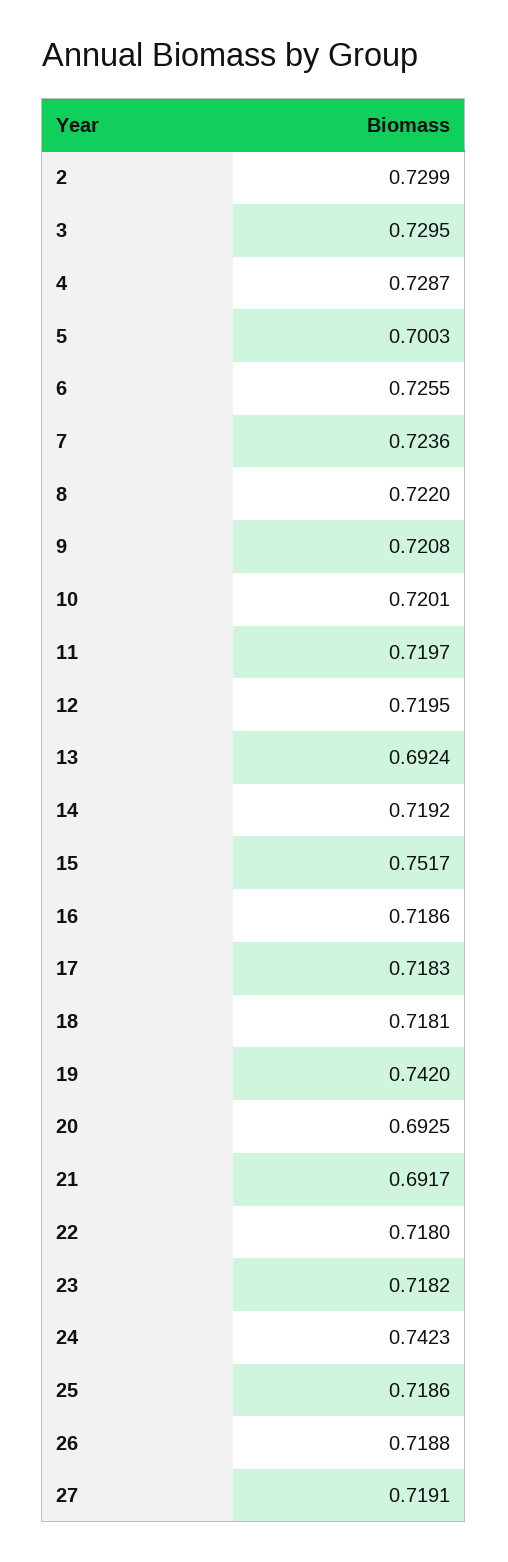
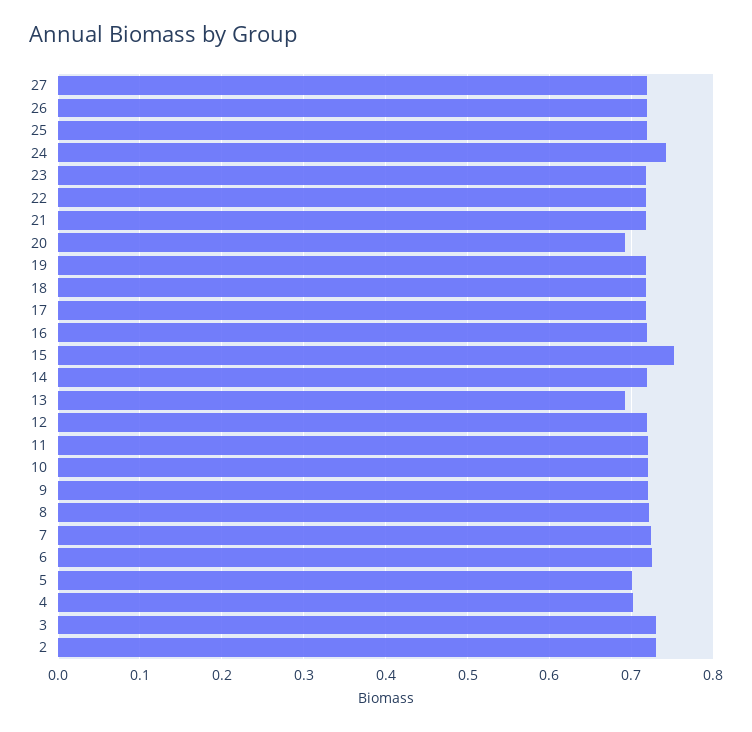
  {
    "2": 0.7299,
    "3": 0.7295,
-   "4": 0.7287,
+   "4": 0.7,
    "5": 0.7003,
    "6": 0.7255,
    "7": 0.7236,
    "8": 0.722,
    "9": 0.7208,
    "10": 0.7201,
    "11": 0.7197,
    "12": 0.7195,
    "13": 0.6924,
    "14": 0.7192,
    "15": 0.7517,
    "16": 0.7186,
    "17": 0.7183,
    "18": 0.7181,
-   "19": 0.742,
+   "19": 0.72,
    "20": 0.6925,
-   "21": 0.6917,
+   "21": 0.72,
    "22": 0.718,
    "23": 0.7182,
    "24": 0.7423,
    "25": 0.7186,
    "26": 0.7188,
    "27": 0.7191
  }

